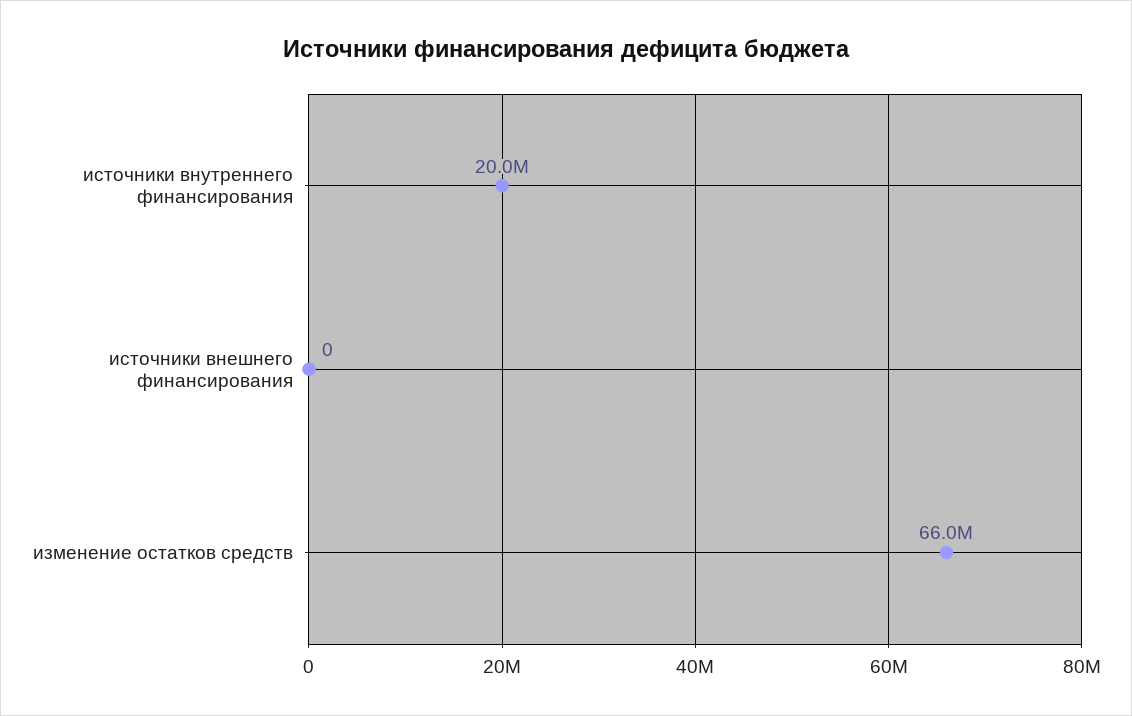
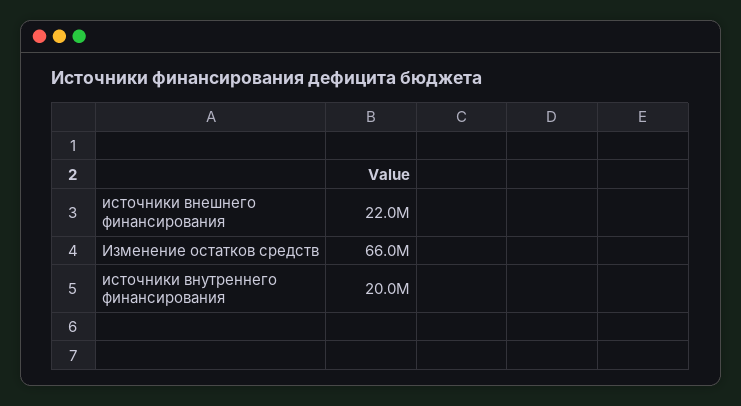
  {
    "источники внутреннего финансирования": 20000000,
-   "источники внешнего финансирования": 0,
+   "источники внешнего финансирования": 22000000,
    "изменение остатков средств": 66000000
  }

